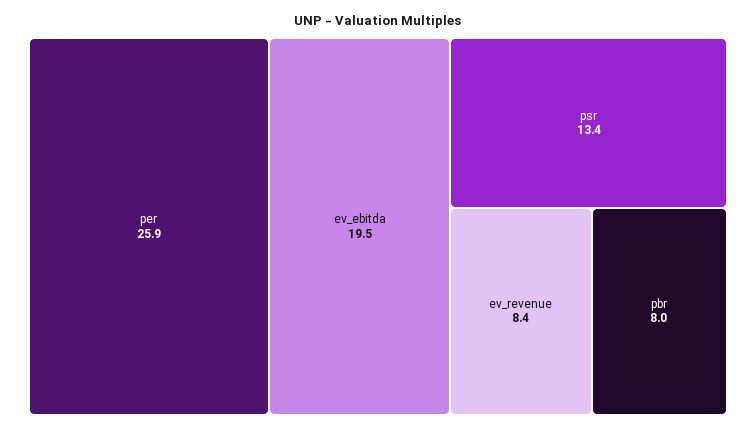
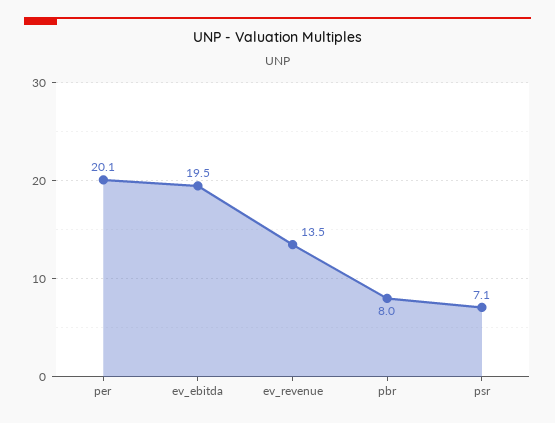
  {
-   "per": 25.9,
+   "per": 20.1,
    "ev_ebitda": 19.5,
-   "psr": 13.4,
+   "psr": 7.1,
-   "ev_revenue": 8.4,
+   "ev_revenue": 13.5,
    "pbr": 8
  }

